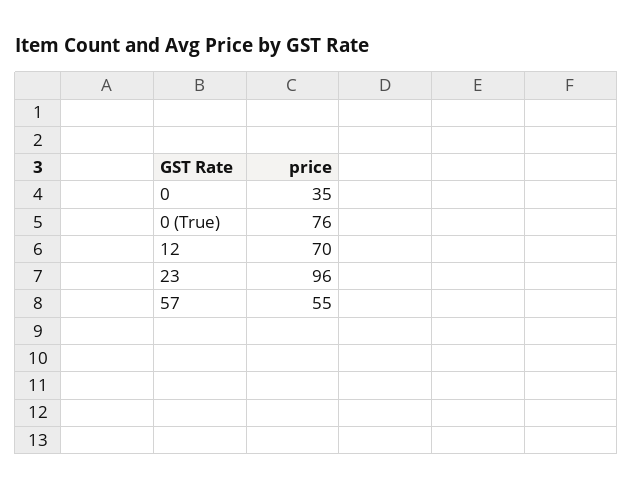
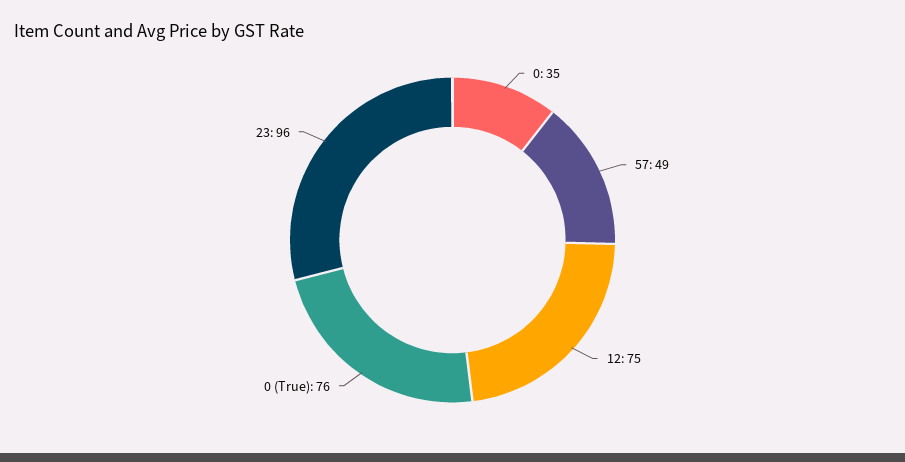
  {
    "0": 35,
    "0 (True)": 76,
-   "12": 70,
+   "12": 75,
    "23": 96,
-   "57": 55
+   "57": 49
  }

